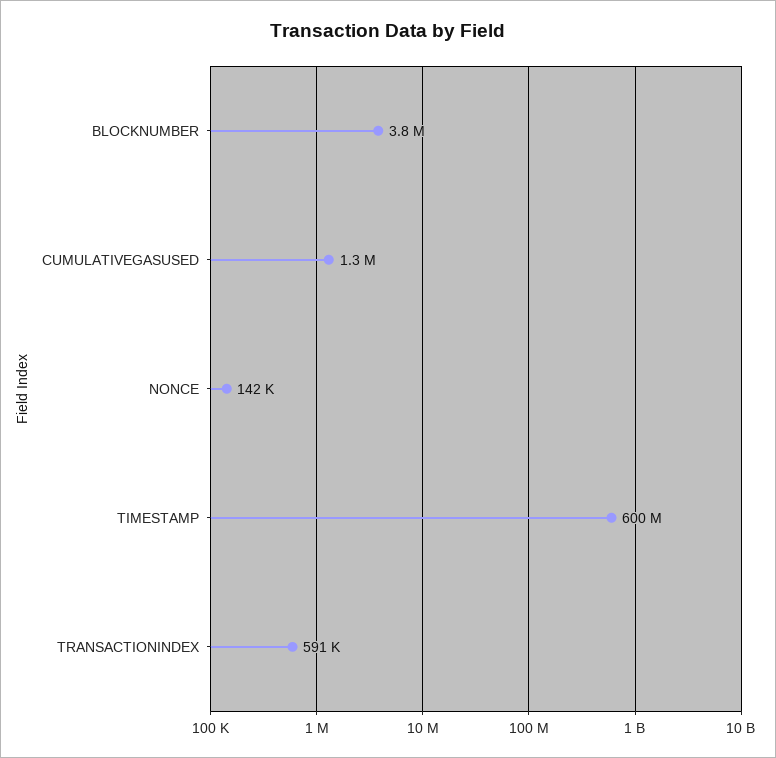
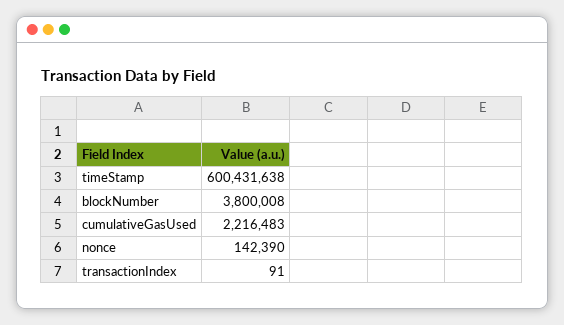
  {
    "BLOCKNUMBER": 3800008,
-   "CUMULATIVEGASUSED": 1300000,
+   "CUMULATIVEGASUSED": 2216483,
    "NONCE": 142390,
    "TIMESTAMP": 600431638,
-   "TRANSACTIONINDEX": 591000
+   "TRANSACTIONINDEX": 91
  }

